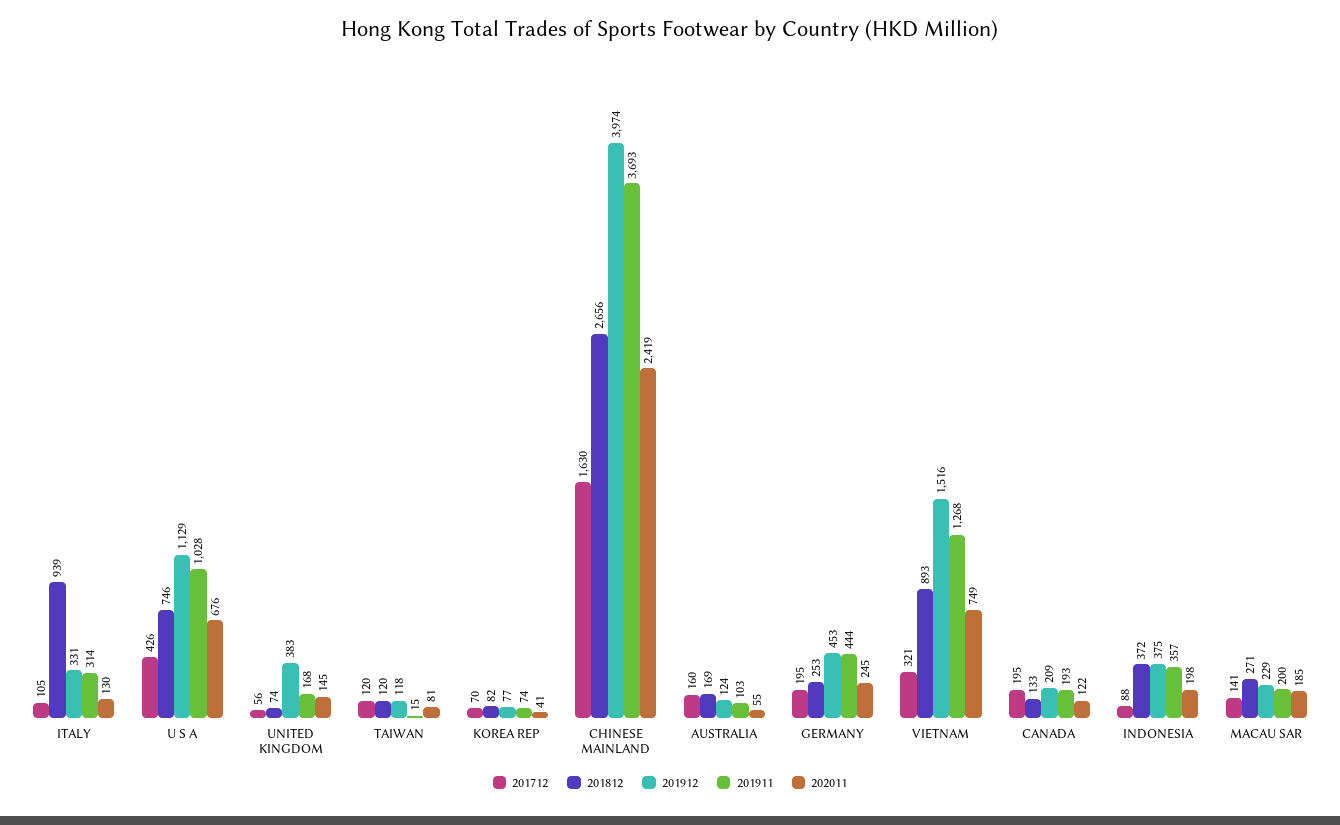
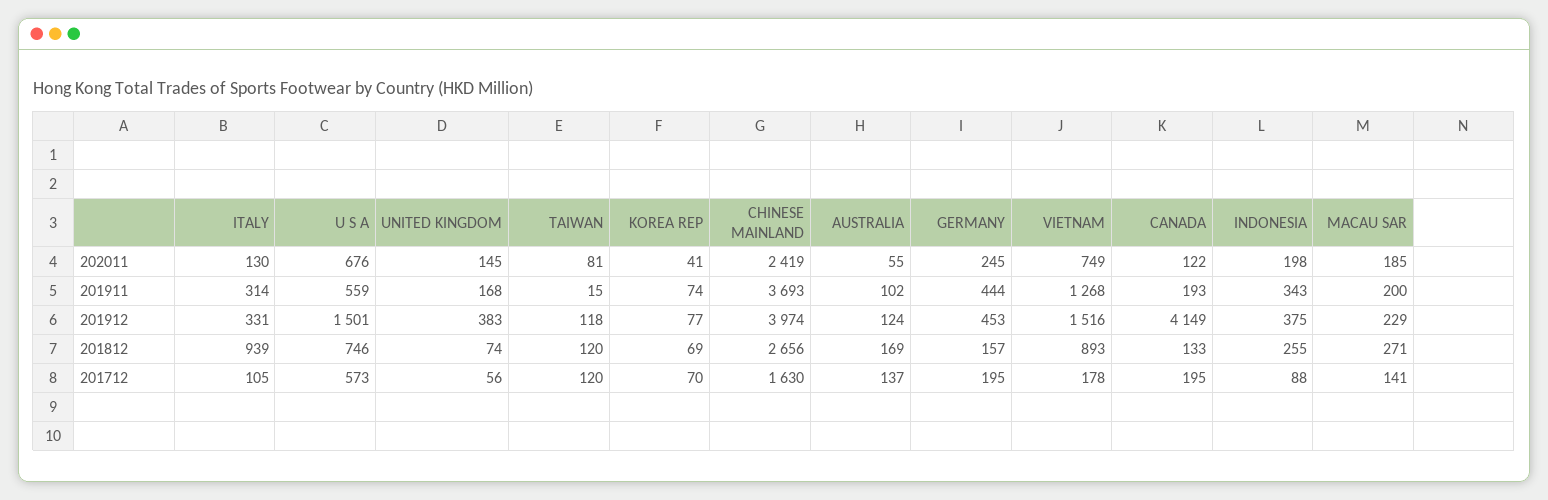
  {
    "201712": {
      "ITALY": 105,
-     "U S A": 426,
+     "U S A": 573,
      "UNITED KINGDOM": 56,
      "TAIWAN": 120,
      "KOREA REP": 70,
      "CHINESE MAINLAND": 1630,
-     "AUSTRALIA": 160,
+     "AUSTRALIA": 137,
      "GERMANY": 195,
-     "VIETNAM": 321,
+     "VIETNAM": 178,
      "CANADA": 195,
      "INDONESIA": 88,
      "MACAU SAR": 141
    },
    "201812": {
      "ITALY": 939,
      "U S A": 746,
      "UNITED KINGDOM": 74,
      "TAIWAN": 120,
-     "KOREA REP": 82,
+     "KOREA REP": 69,
      "CHINESE MAINLAND": 2656,
      "AUSTRALIA": 169,
-     "GERMANY": 253,
+     "GERMANY": 157,
      "VIETNAM": 893,
      "CANADA": 133,
-     "INDONESIA": 372,
+     "INDONESIA": 255,
      "MACAU SAR": 271
    },
    "201912": {
      "ITALY": 331,
-     "U S A": 1129,
+     "U S A": 1501,
      "UNITED KINGDOM": 383,
      "TAIWAN": 118,
      "KOREA REP": 77,
      "CHINESE MAINLAND": 3974,
      "AUSTRALIA": 124,
      "GERMANY": 453,
      "VIETNAM": 1516,
-     "CANADA": 209,
+     "CANADA": 4149,
      "INDONESIA": 375,
      "MACAU SAR": 229
    },
    "201911": {
      "ITALY": 314,
-     "U S A": 1028,
+     "U S A": 559,
      "UNITED KINGDOM": 168,
      "TAIWAN": 15,
      "KOREA REP": 74,
      "CHINESE MAINLAND": 3693,
-     "AUSTRALIA": 103,
+     "AUSTRALIA": 102,
      "GERMANY": 444,
      "VIETNAM": 1268,
      "CANADA": 193,
-     "INDONESIA": 357,
+     "INDONESIA": 343,
      "MACAU SAR": 200
    },
    "202011": {
      "ITALY": 130,
      "U S A": 676,
      "UNITED KINGDOM": 145,
      "TAIWAN": 81,
      "KOREA REP": 41,
      "CHINESE MAINLAND": 2419,
      "AUSTRALIA": 55,
      "GERMANY": 245,
      "VIETNAM": 749,
      "CANADA": 122,
      "INDONESIA": 198,
      "MACAU SAR": 185
    }
  }

